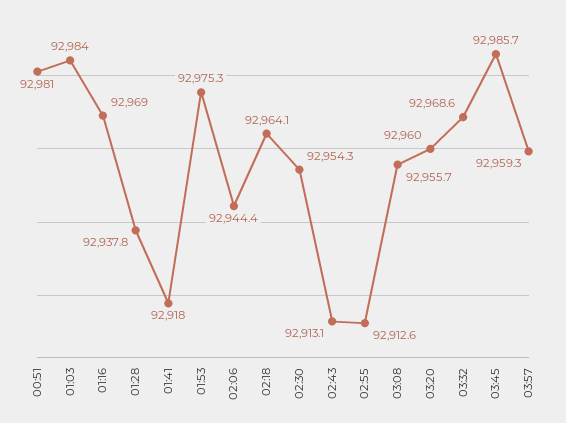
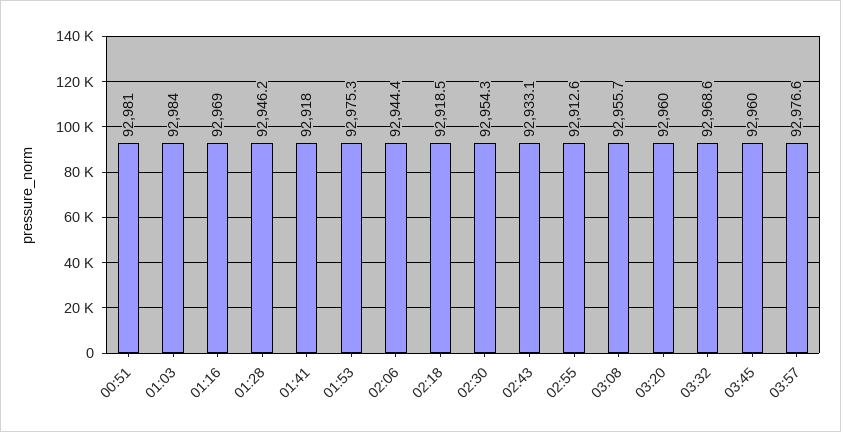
  {
    "00:51": 92981,
    "01:03": 92984,
    "01:16": 92969,
-   "01:28": 92937.8,
+   "01:28": 92946.2,
    "01:41": 92918,
    "01:53": 92975.3,
    "02:06": 92944.4,
-   "02:18": 92964.1,
+   "02:18": 92918.5,
    "02:30": 92954.3,
-   "02:43": 92913.1,
+   "02:43": 92933.1,
    "02:55": 92912.6,
    "03:08": 92955.7,
    "03:20": 92960,
    "03:32": 92968.6,
-   "03:45": 92985.7,
+   "03:45": 92960,
-   "03:57": 92959.3
+   "03:57": 92976.6
  }

